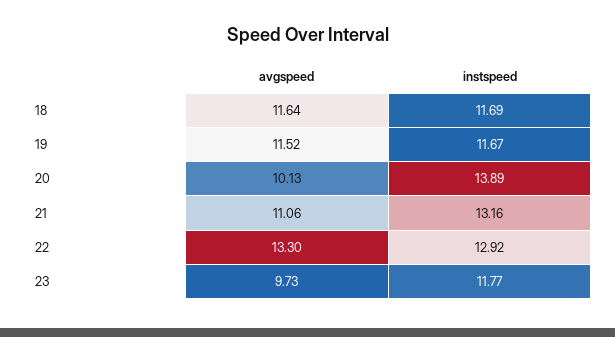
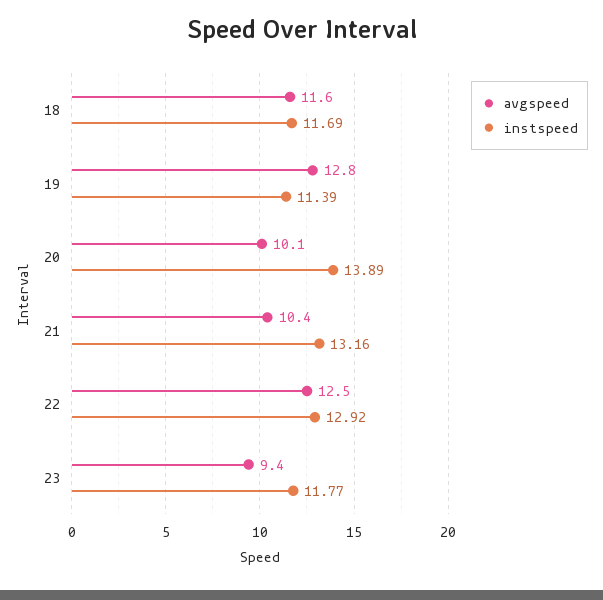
  {
    "avgspeed": {
      "18": 11.64,
-     "19": 11.52,
+     "19": 12.8,
      "20": 10.13,
-     "21": 11.06,
+     "21": 10.4,
-     "22": 13.3,
+     "22": 12.5,
-     "23": 9.73
+     "23": 9.4
    },
    "instspeed": {
      "18": 11.69,
-     "19": 11.67,
+     "19": 11.39,
      "20": 13.89,
      "21": 13.16,
      "22": 12.92,
      "23": 11.77
    }
  }

